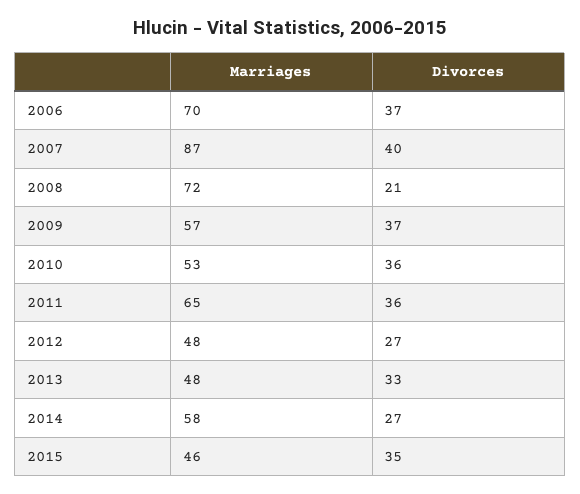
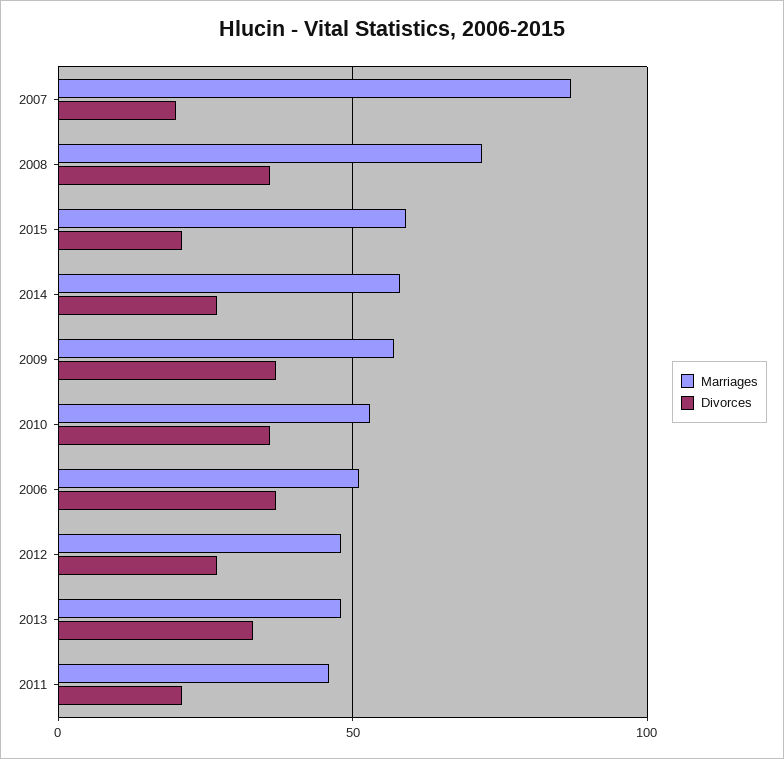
  {
    "Marriages": {
-     "2006": 70,
+     "2006": 50,
      "2007": 87,
      "2008": 72,
      "2009": 57,
      "2010": 53,
-     "2011": 65,
+     "2011": 45,
      "2012": 48,
      "2013": 48,
      "2014": 58,
-     "2015": 46
+     "2015": 60
    },
    "Divorces": {
      "2006": 37,
-     "2007": 40,
+     "2007": 20,
-     "2008": 21,
+     "2008": 35,
      "2009": 37,
      "2010": 36,
-     "2011": 36,
+     "2011": 20,
      "2012": 27,
      "2013": 33,
      "2014": 27,
-     "2015": 35
+     "2015": 20
    }
  }

